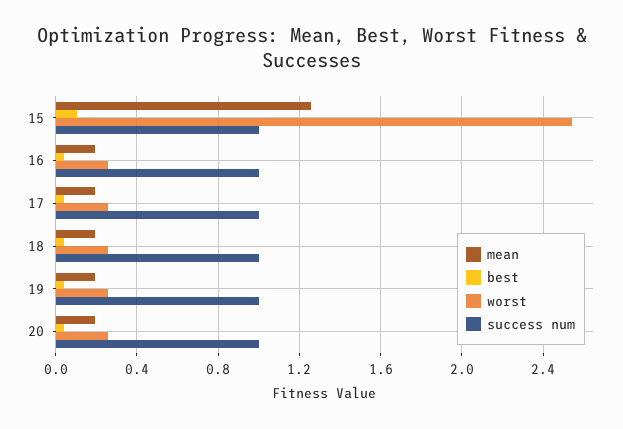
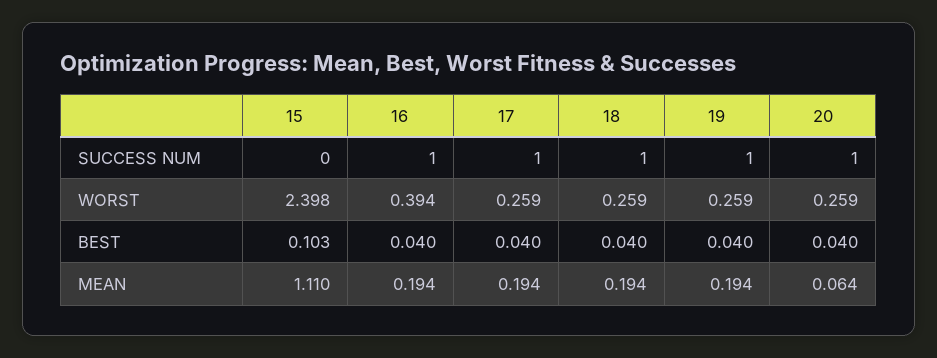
  {
    "mean": {
-     "15": 1.25,
+     "15": 1.11,
      "16": 0.194,
      "17": 0.194,
      "18": 0.194,
      "19": 0.194,
-     "20": 0.2
+     "20": 0.064
    },
    "best": {
      "15": 0.103,
      "16": 0.04,
      "17": 0.04,
      "18": 0.04,
      "19": 0.04,
      "20": 0.04
    },
    "worst": {
-     "15": 2.55,
+     "15": 2.398,
-     "16": 0.25,
+     "16": 0.394,
      "17": 0.259,
      "18": 0.259,
      "19": 0.259,
      "20": 0.259
    },
    "success num": {
-     "15": 1,
+     "15": 0,
      "16": 1,
      "17": 1,
      "18": 1,
      "19": 1,
      "20": 1
    }
  }

